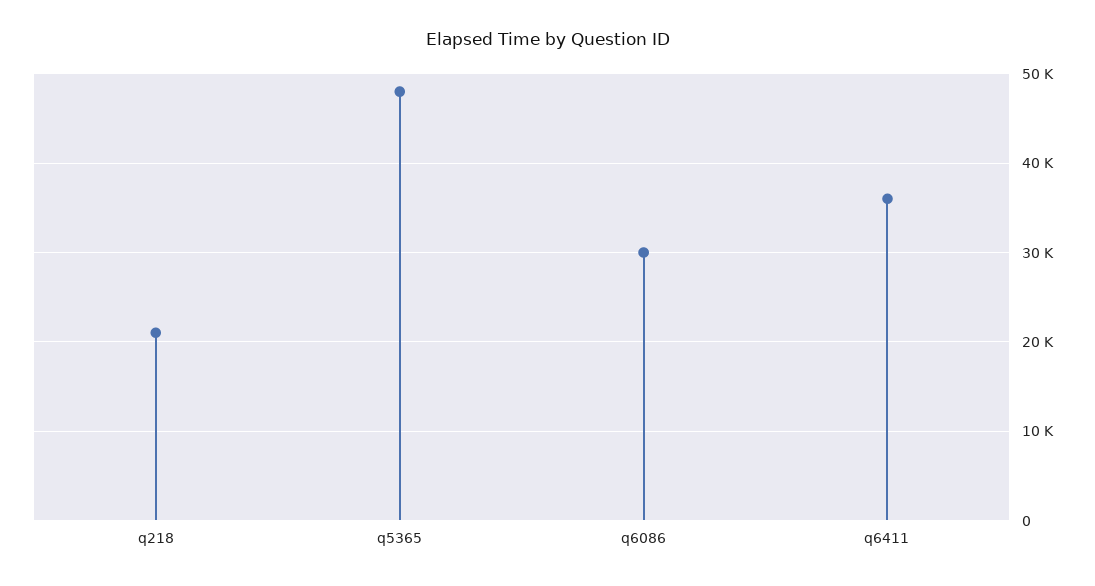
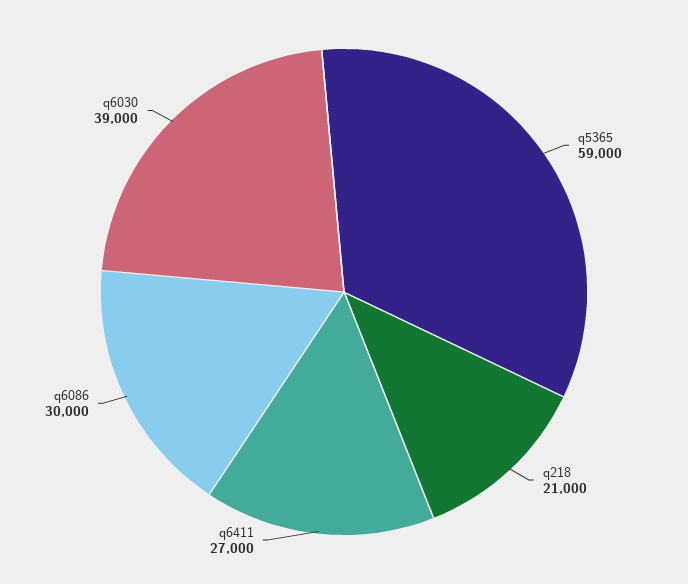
  {
    "q218": 21000,
-   "q5365": 48000,
+   "q5365": 59000,
    "q6086": 30000,
-   "q6411": 36000
+   "q6411": 27000,
+   "q6030": 39000
  }

